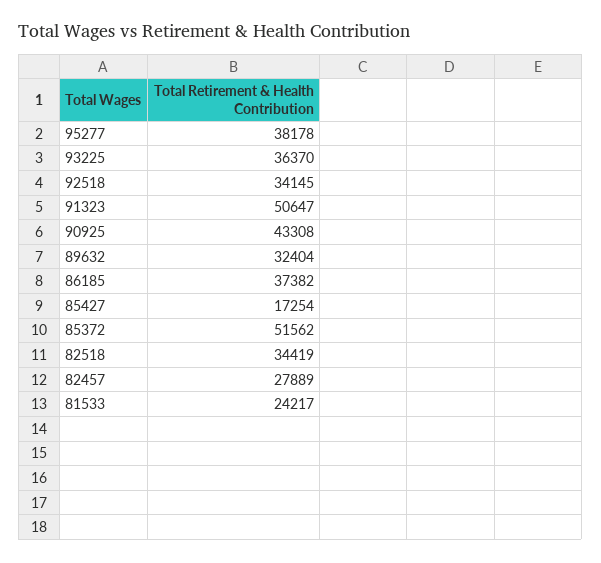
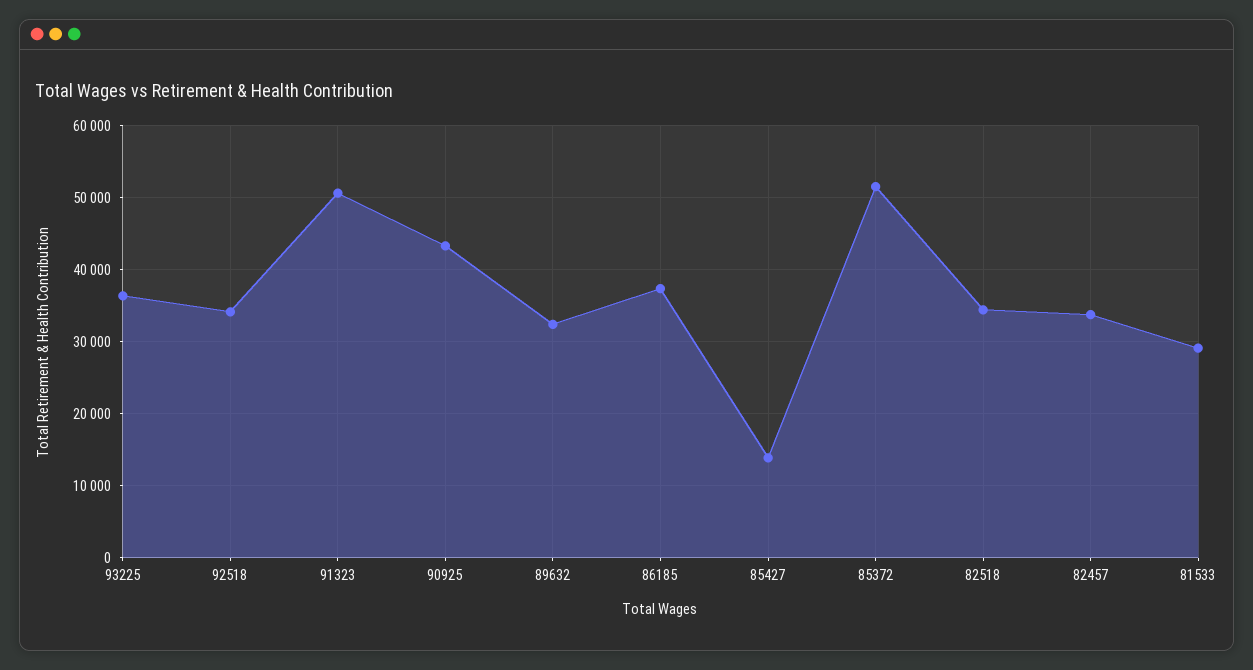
  {
-   "95277": 38178,
    "93225": 36370,
    "92518": 34145,
    "91323": 50647,
    "90925": 43308,
    "89632": 32404,
    "86185": 37382,
-   "85427": 17254,
+   "85427": 14000,
    "85372": 51562,
    "82518": 34419,
-   "82457": 27889,
+   "82457": 34000,
-   "81533": 24217
+   "81533": 29000
  }

